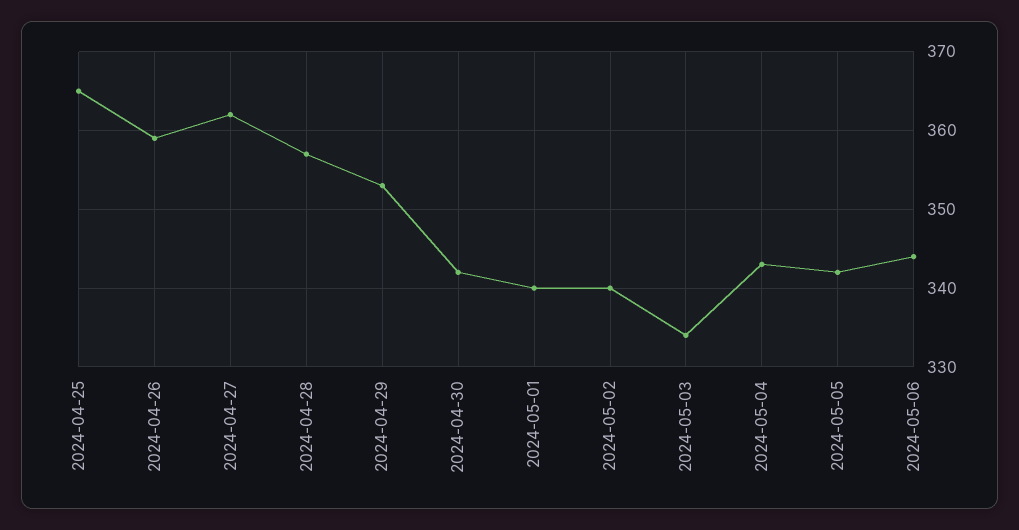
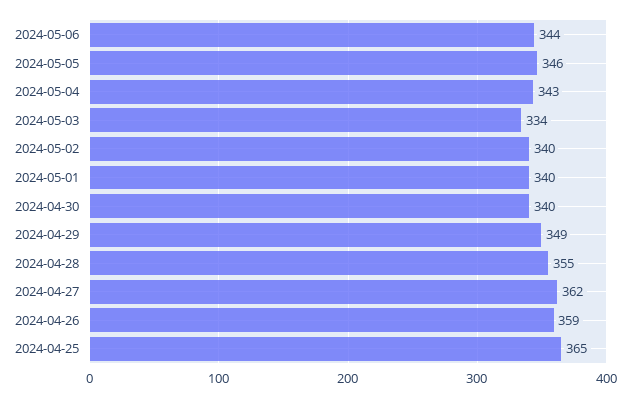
  {
    "2024-04-25": 365,
    "2024-04-26": 359,
    "2024-04-27": 362,
-   "2024-04-28": 357,
+   "2024-04-28": 355,
-   "2024-04-29": 353,
+   "2024-04-29": 349,
-   "2024-04-30": 342,
+   "2024-04-30": 340,
    "2024-05-01": 340,
    "2024-05-02": 340,
    "2024-05-03": 334,
    "2024-05-04": 343,
-   "2024-05-05": 342,
+   "2024-05-05": 346,
    "2024-05-06": 344
  }

